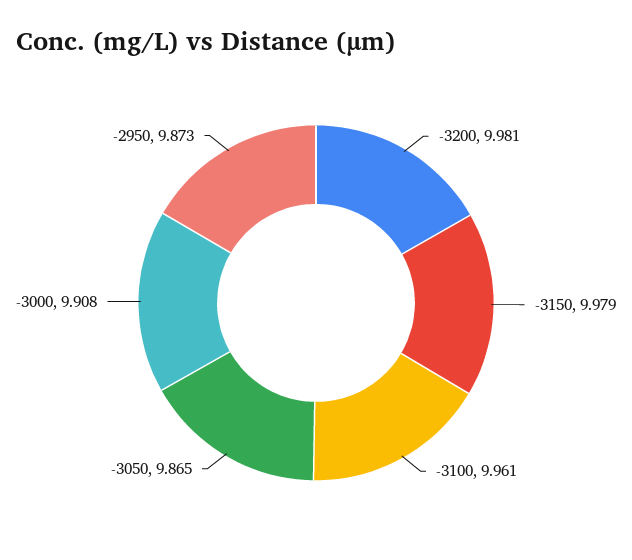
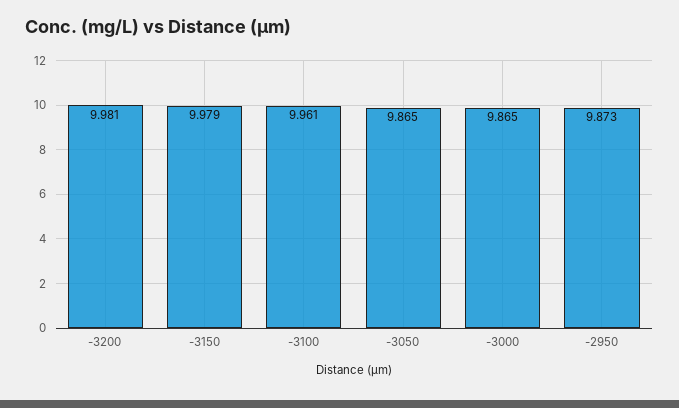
  {
    "-3200": 9.981,
    "-3150": 9.979,
    "-3100": 9.961,
    "-3050": 9.865,
-   "-3000": 9.908,
+   "-3000": 9.865,
    "-2950": 9.873
  }

